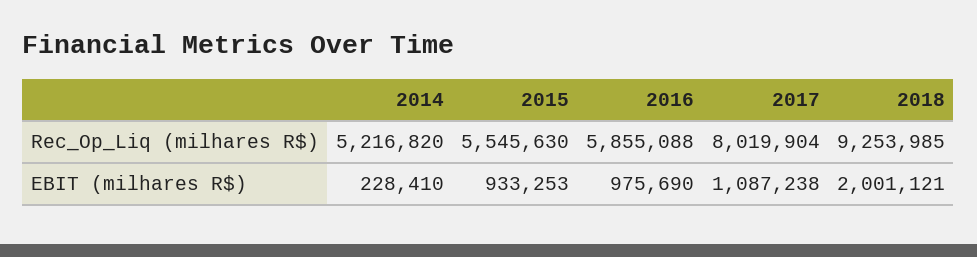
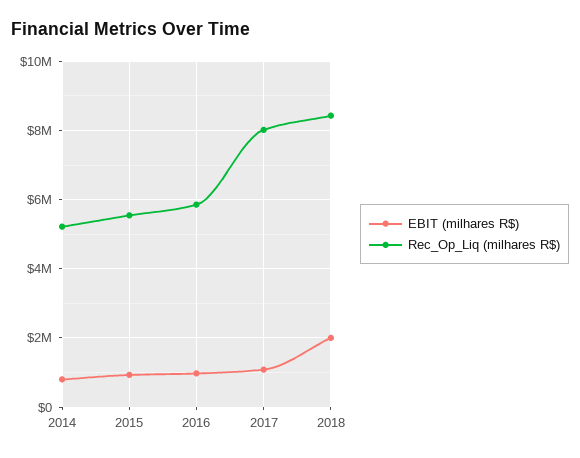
  {
    "Rec_Op_Liq (milhares R$)": {
      "2014": 5216820,
      "2015": 5545630,
      "2016": 5855088,
      "2017": 8019904,
-     "2018": 9253985
+     "2018": 8400000
    },
    "EBIT (milhares R$)": {
-     "2014": 228410,
+     "2014": 800000,
      "2015": 933253,
      "2016": 975690,
      "2017": 1087238,
      "2018": 2001121
    }
  }

